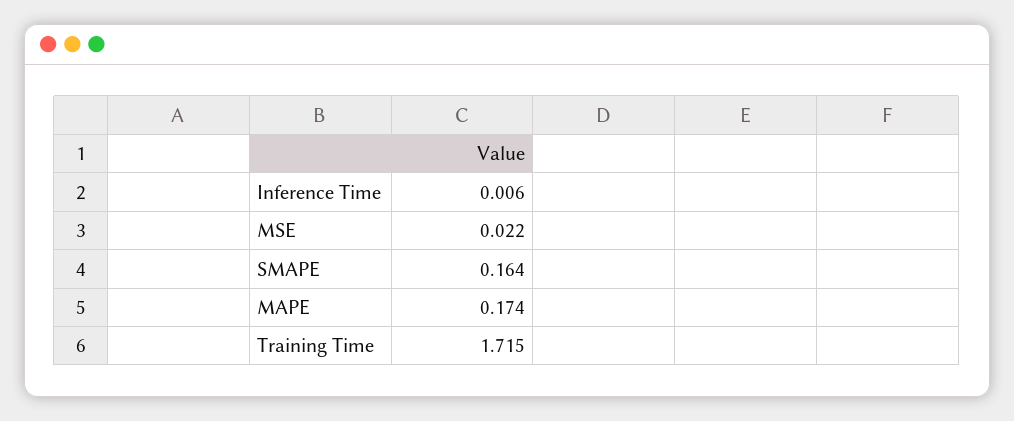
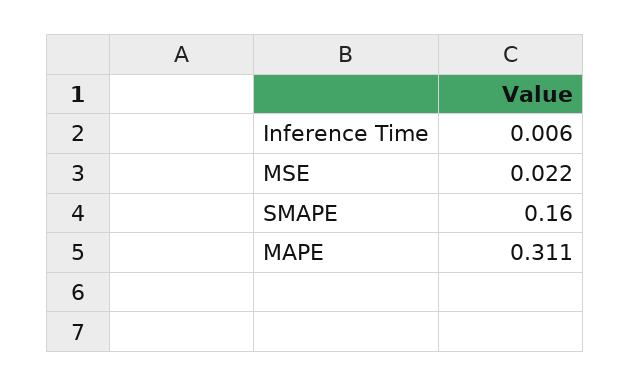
  {
    "Inference Time": 0.006,
    "MSE": 0.022,
-   "SMAPE": 0.164,
+   "SMAPE": 0.16,
-   "MAPE": 0.174,
+   "MAPE": 0.311
-   "Training Time": 1.715
  }

